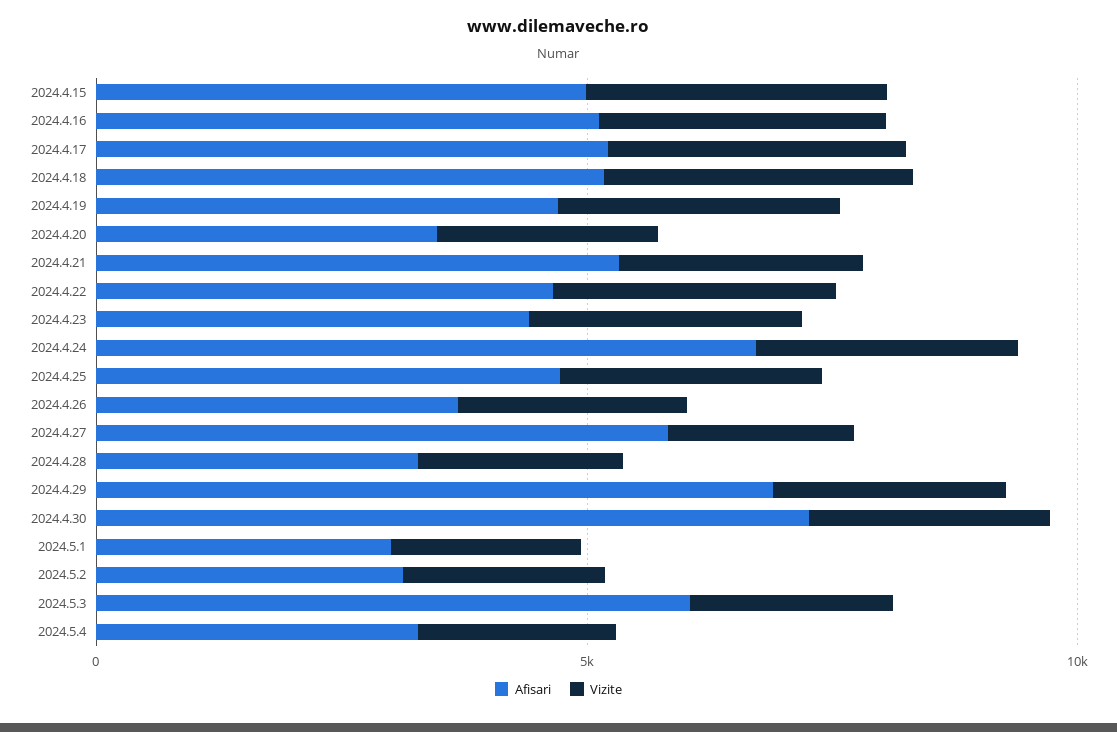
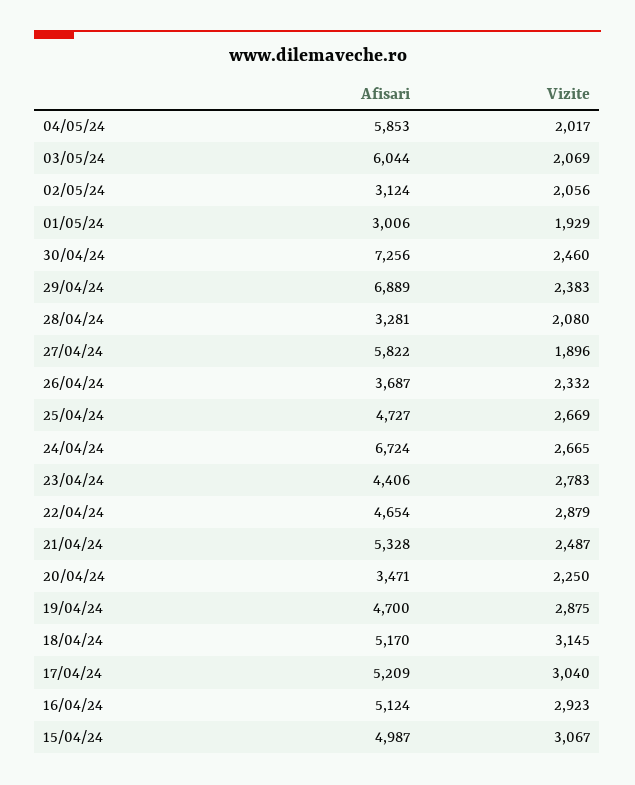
  {
    "Afisari": {
      "2024.4.15": 4987,
      "2024.4.16": 5124,
      "2024.4.17": 5209,
      "2024.4.18": 5170,
      "2024.4.19": 4700,
      "2024.4.20": 3471,
      "2024.4.21": 5328,
      "2024.4.22": 4654,
      "2024.4.23": 4406,
      "2024.4.24": 6724,
      "2024.4.25": 4727,
      "2024.4.26": 3687,
      "2024.4.27": 5822,
      "2024.4.28": 3281,
      "2024.4.29": 6889,
      "2024.4.30": 7256,
      "2024.5.1": 3006,
      "2024.5.2": 3124,
      "2024.5.3": 6044,
-     "2024.5.4": 3000
+     "2024.5.4": 5853
    },
    "Vizite": {
      "2024.4.15": 3067,
      "2024.4.16": 2923,
      "2024.4.17": 3040,
      "2024.4.18": 3145,
      "2024.4.19": 2875,
      "2024.4.20": 2250,
      "2024.4.21": 2487,
      "2024.4.22": 2879,
      "2024.4.23": 2783,
      "2024.4.24": 2665,
      "2024.4.25": 2669,
      "2024.4.26": 2332,
      "2024.4.27": 1896,
      "2024.4.28": 2080,
      "2024.4.29": 2383,
      "2024.4.30": 2460,
      "2024.5.1": 1929,
      "2024.5.2": 2056,
      "2024.5.3": 2069,
      "2024.5.4": 2017
    }
  }

